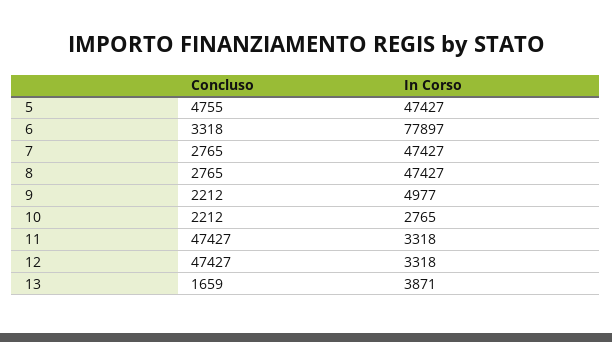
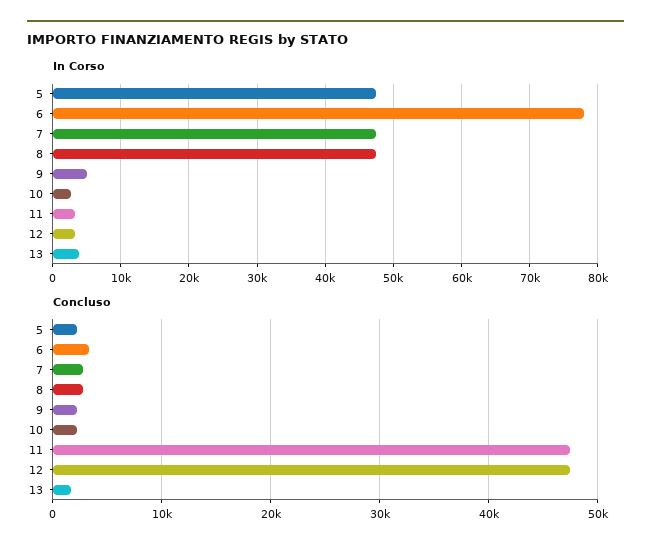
  {
    "Concluso": {
-     "5": 4755,
+     "5": 2000,
      "6": 3318,
      "7": 2765,
      "8": 2765,
      "9": 2212,
      "10": 2212,
      "11": 47427,
      "12": 47427,
      "13": 1659
    },
    "In Corso": {
      "5": 47427,
      "6": 77897,
      "7": 47427,
      "8": 47427,
      "9": 4977,
      "10": 2765,
      "11": 3318,
      "12": 3318,
      "13": 3871
    }
  }

